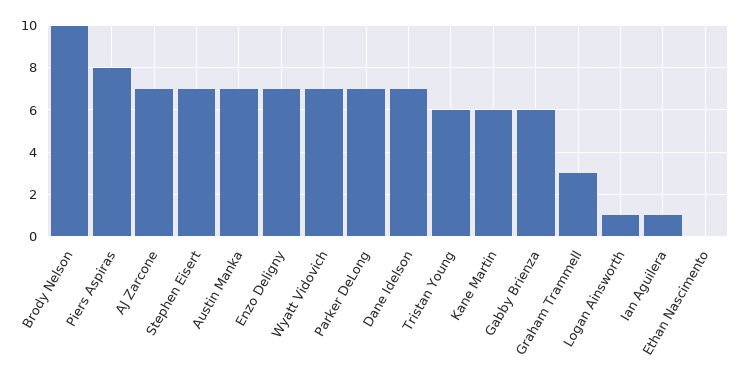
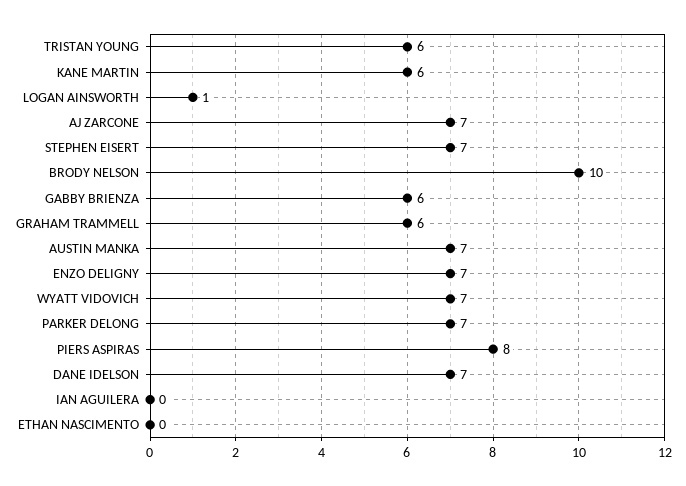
  {
    "Brody Nelson": 10,
    "Piers Aspiras": 8,
    "AJ Zarcone": 7,
    "Stephen Eisert": 7,
    "Austin Manka": 7,
    "Enzo Deligny": 7,
    "Wyatt Vidovich": 7,
    "Parker DeLong": 7,
    "Dane Idelson": 7,
    "Tristan Young": 6,
    "Kane Martin": 6,
    "Gabby Brienza": 6,
-   "Graham Trammell": 3,
+   "Graham Trammell": 6,
    "Logan Ainsworth": 1,
-   "Ian Aguilera": 1,
+   "Ian Aguilera": 0,
    "Ethan Nascimento": 0
  }

